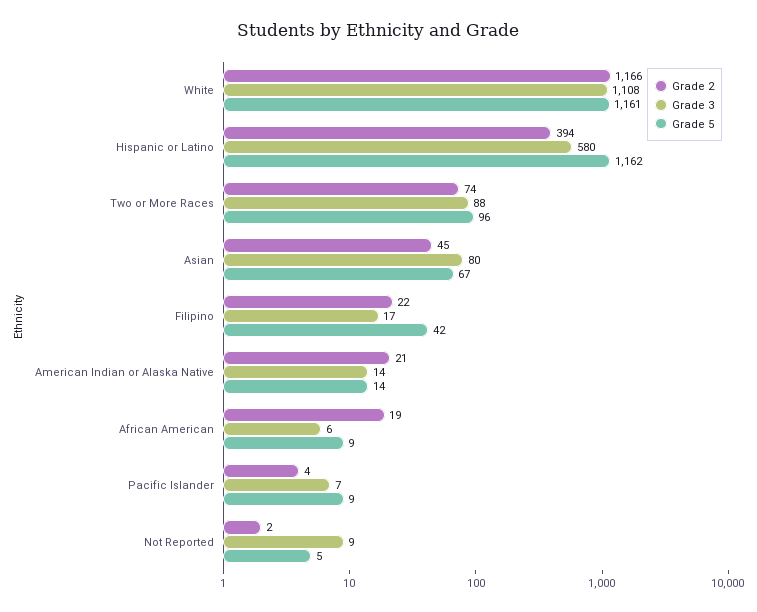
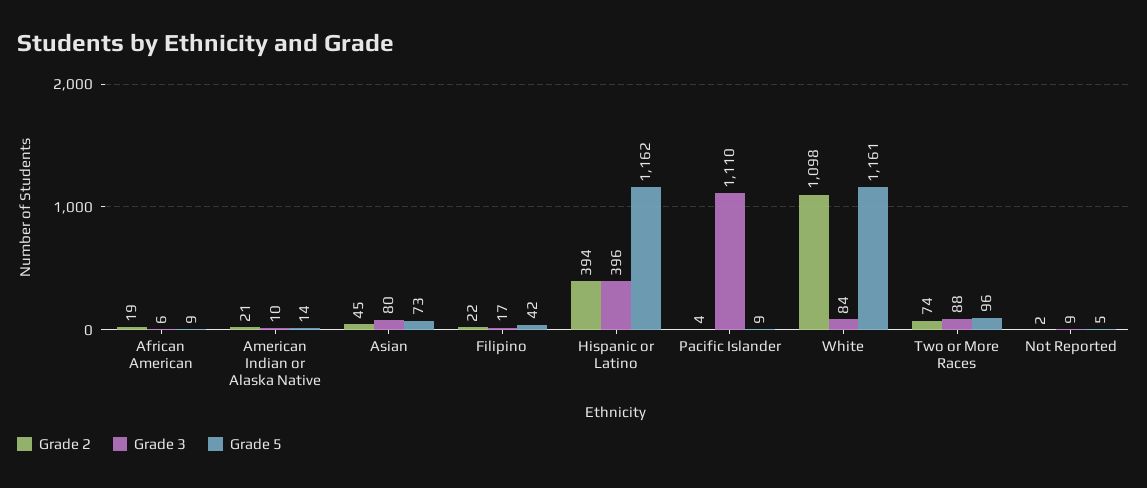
  {
    "Grade 2": {
-     "White": 1166,
+     "White": 1098,
      "Hispanic or Latino": 394,
      "Two or More Races": 74,
      "Asian": 45,
      "Filipino": 22,
      "American Indian or Alaska Native": 21,
      "African American": 19,
      "Pacific Islander": 4,
      "Not Reported": 2
    },
    "Grade 3": {
-     "White": 1108,
+     "White": 84,
-     "Hispanic or Latino": 580,
+     "Hispanic or Latino": 396,
      "Two or More Races": 88,
      "Asian": 80,
      "Filipino": 17,
-     "American Indian or Alaska Native": 14,
+     "American Indian or Alaska Native": 10,
      "African American": 6,
-     "Pacific Islander": 7,
+     "Pacific Islander": 1110,
      "Not Reported": 9
    },
    "Grade 5": {
      "White": 1161,
      "Hispanic or Latino": 1162,
      "Two or More Races": 96,
-     "Asian": 67,
+     "Asian": 73,
      "Filipino": 42,
      "American Indian or Alaska Native": 14,
      "African American": 9,
      "Pacific Islander": 9,
      "Not Reported": 5
    }
  }

